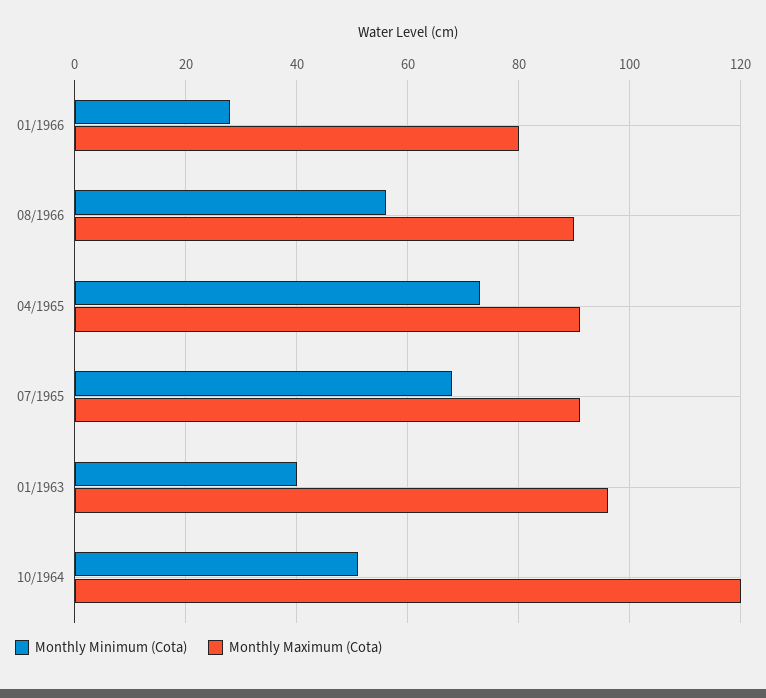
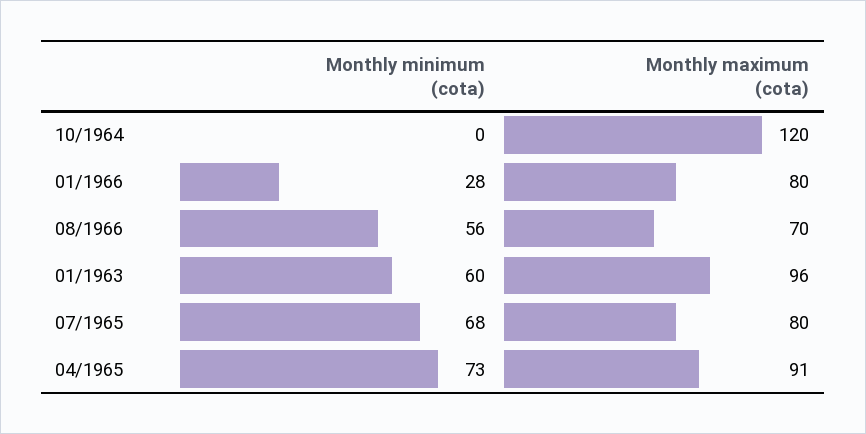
  {
    "Monthly Minimum (Cota)": {
      "01/1966": 28,
      "08/1966": 56,
      "04/1965": 73,
      "07/1965": 68,
-     "01/1963": 40,
+     "01/1963": 60,
-     "10/1964": 50
+     "10/1964": 0
    },
    "Monthly Maximum (Cota)": {
      "01/1966": 80,
-     "08/1966": 90,
+     "08/1966": 70,
      "04/1965": 91,
-     "07/1965": 90,
+     "07/1965": 80,
      "01/1963": 96,
      "10/1964": 120
    }
  }

